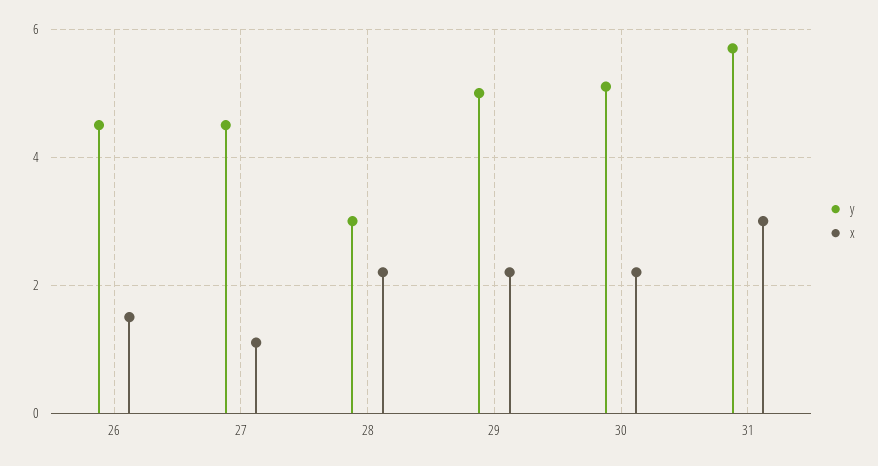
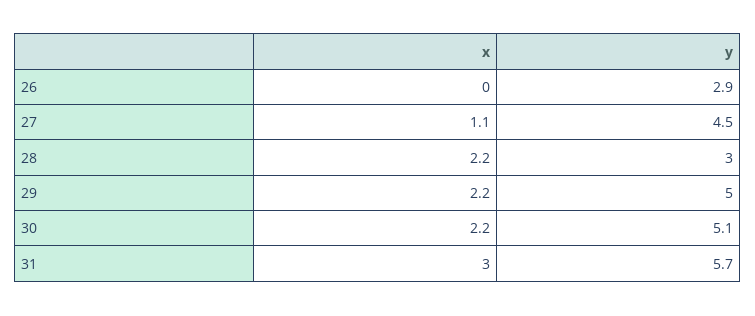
  {
    "y": {
-     "26": 4.5,
+     "26": 2.9,
      "27": 4.5,
      "28": 3,
      "29": 5,
      "30": 5.1,
      "31": 5.7
    },
    "x": {
-     "26": 1.5,
+     "26": 0,
      "27": 1.1,
      "28": 2.2,
      "29": 2.2,
      "30": 2.2,
      "31": 3
    }
  }

